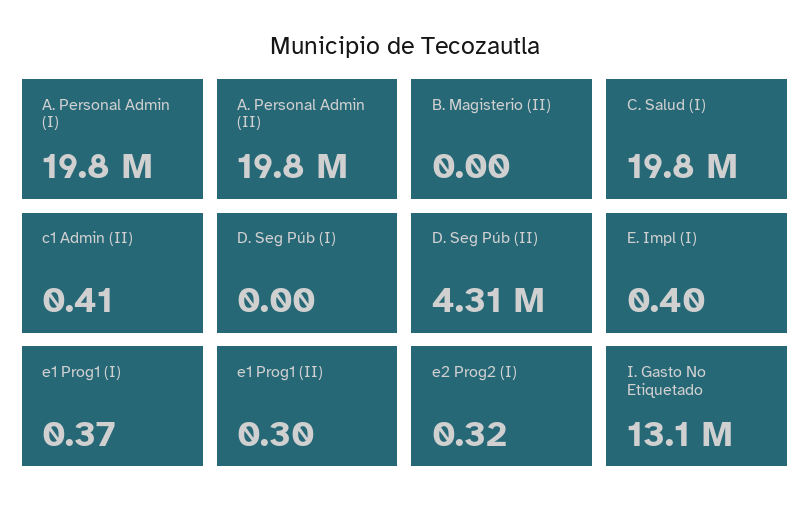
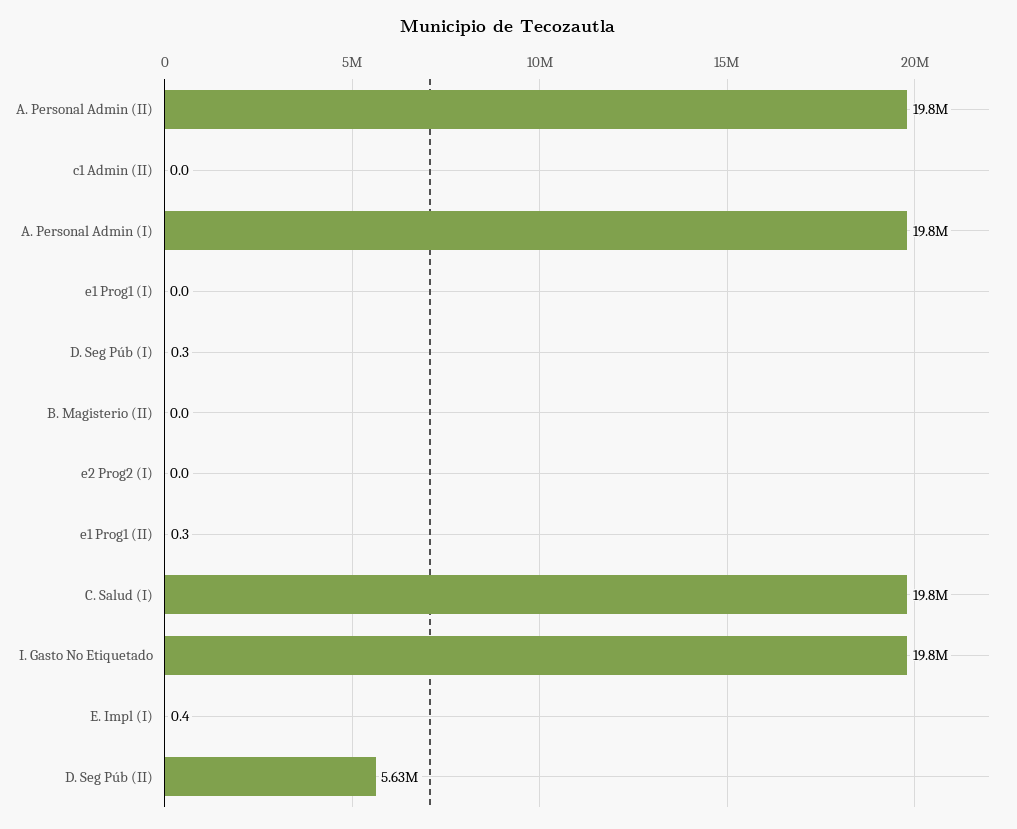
  {
    "A. Personal Admin (I)": 19800000,
    "A. Personal Admin (II)": 19800000,
    "B. Magisterio (II)": 0,
    "C. Salud (I)": 19800000,
-   "c1 Admin (II)": 0.41,
+   "c1 Admin (II)": 0,
-   "D. Seg Púb (I)": 0,
+   "D. Seg Púb (I)": 0.3,
-   "D. Seg Púb (II)": 4310000,
+   "D. Seg Púb (II)": 5630000,
    "E. Impl (I)": 0.4,
-   "e1 Prog1 (I)": 0.37,
+   "e1 Prog1 (I)": 0,
    "e1 Prog1 (II)": 0.3,
-   "e2 Prog2 (I)": 0.32,
+   "e2 Prog2 (I)": 0,
-   "I. Gasto No Etiquetado": 13100000
+   "I. Gasto No Etiquetado": 19800000
  }

